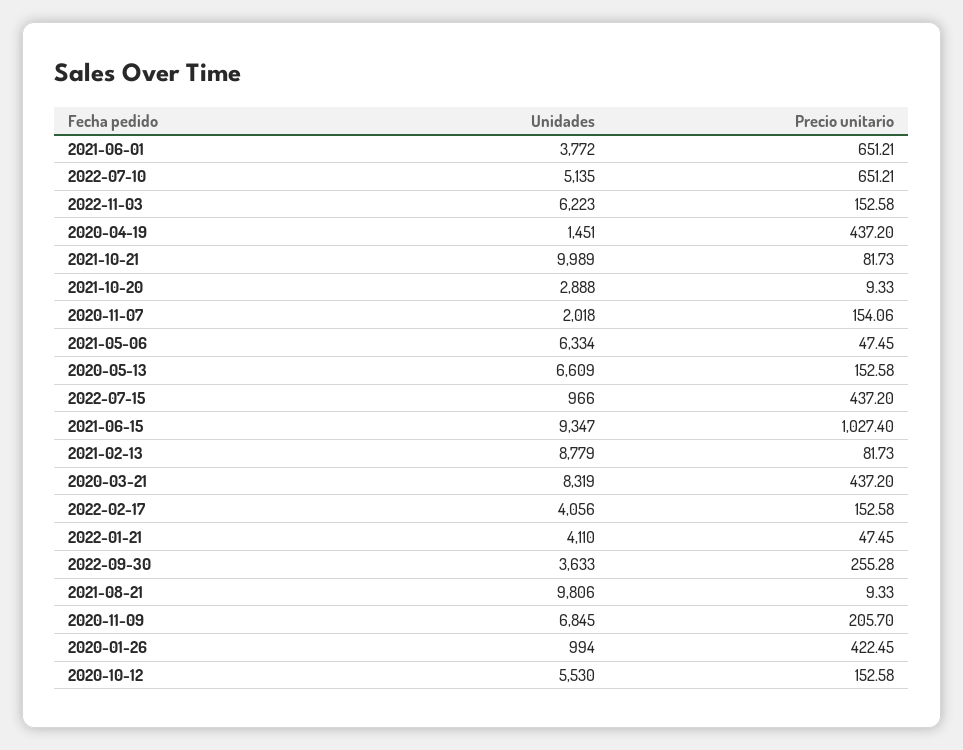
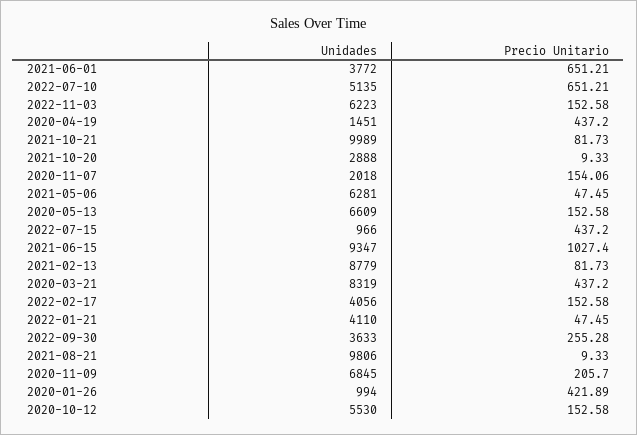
  {
    "Unidades": {
      "2021-06-01": 3772,
      "2022-07-10": 5135,
      "2022-11-03": 6223,
      "2020-04-19": 1451,
      "2021-10-21": 9989,
      "2021-10-20": 2888,
      "2020-11-07": 2018,
-     "2021-05-06": 6334,
+     "2021-05-06": 6281,
      "2020-05-13": 6609,
      "2022-07-15": 966,
      "2021-06-15": 9347,
      "2021-02-13": 8779,
      "2020-03-21": 8319,
      "2022-02-17": 4056,
      "2022-01-21": 4110,
      "2022-09-30": 3633,
      "2021-08-21": 9806,
      "2020-11-09": 6845,
      "2020-01-26": 994,
      "2020-10-12": 5530
    },
    "Precio unitario": {
      "2021-06-01": 651.21,
      "2022-07-10": 651.21,
      "2022-11-03": 152.58,
      "2020-04-19": 437.2,
      "2021-10-21": 81.73,
      "2021-10-20": 9.33,
      "2020-11-07": 154.06,
      "2021-05-06": 47.45,
      "2020-05-13": 152.58,
      "2022-07-15": 437.2,
      "2021-06-15": 1027.4,
      "2021-02-13": 81.73,
      "2020-03-21": 437.2,
      "2022-02-17": 152.58,
      "2022-01-21": 47.45,
      "2022-09-30": 255.28,
      "2021-08-21": 9.33,
      "2020-11-09": 205.7,
-     "2020-01-26": 422.45,
+     "2020-01-26": 421.89,
      "2020-10-12": 152.58
    }
  }

